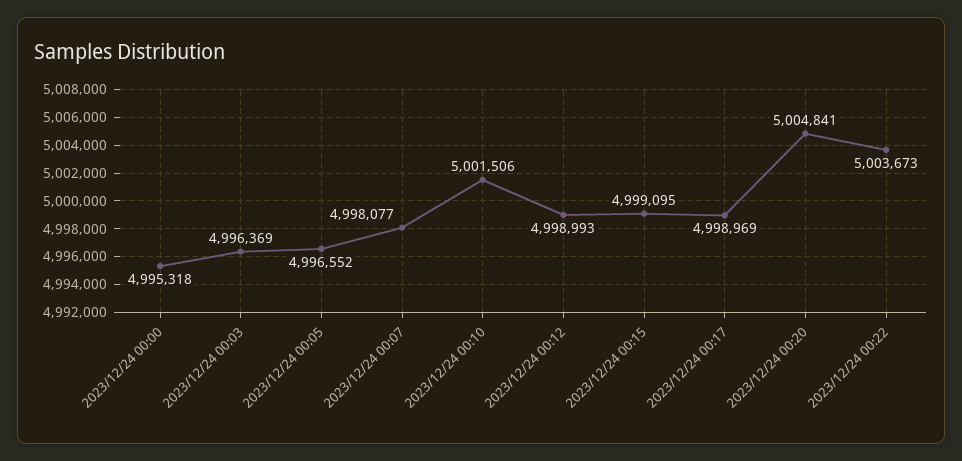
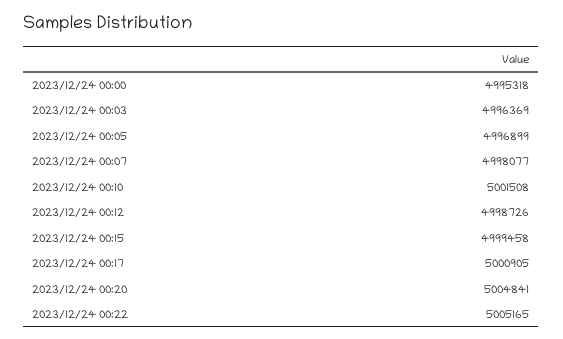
  {
    "2023/12/24 00:00": 4995318,
    "2023/12/24 00:03": 4996369,
-   "2023/12/24 00:05": 4996552,
+   "2023/12/24 00:05": 4996899,
    "2023/12/24 00:07": 4998077,
-   "2023/12/24 00:10": 5001506,
+   "2023/12/24 00:10": 5001508,
-   "2023/12/24 00:12": 4998993,
+   "2023/12/24 00:12": 4998726,
-   "2023/12/24 00:15": 4999095,
+   "2023/12/24 00:15": 4999458,
-   "2023/12/24 00:17": 4998969,
+   "2023/12/24 00:17": 5000905,
    "2023/12/24 00:20": 5004841,
-   "2023/12/24 00:22": 5003673
+   "2023/12/24 00:22": 5005165
  }

